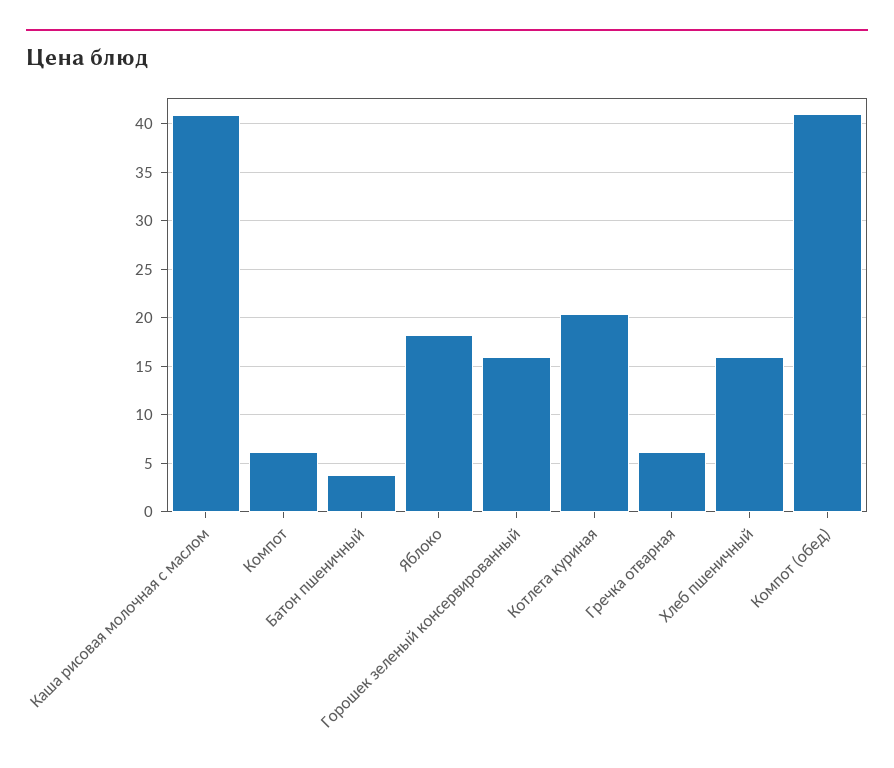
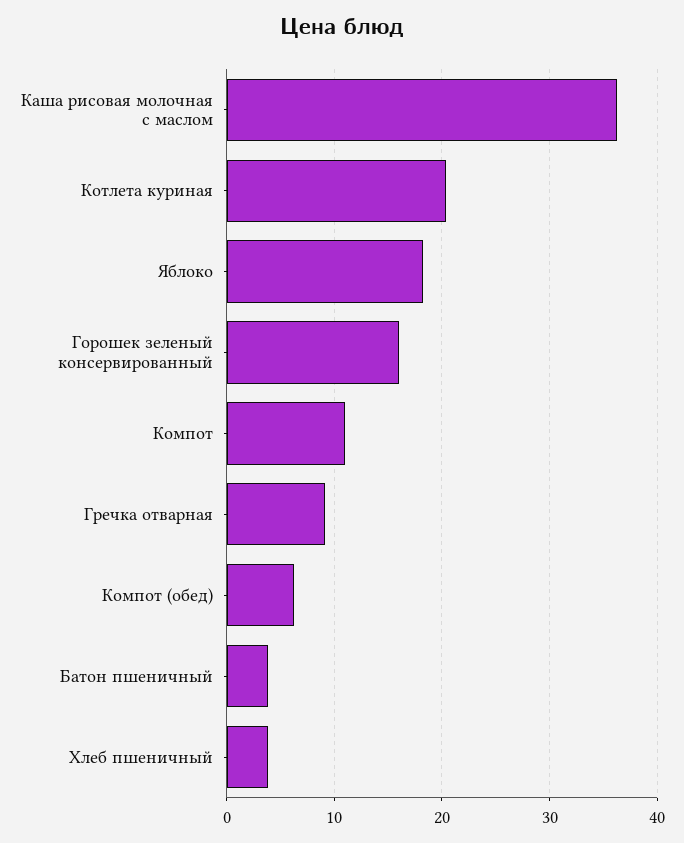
  {
-   "Каша рисовая молочная с маслом": 41,
+   "Каша рисовая молочная с маслом": 36,
-   "Компот": 6,
+   "Компот": 11,
    "Батон пшеничный": 4,
    "Яблоко": 18,
    "Горошек зеленый консервированный": 16,
    "Котлета куриная": 20,
-   "Гречка отварная": 6,
+   "Гречка отварная": 9,
-   "Хлеб пшеничный": 16,
+   "Хлеб пшеничный": 4,
-   "Компот (обед)": 41
+   "Компот (обед)": 6
  }

